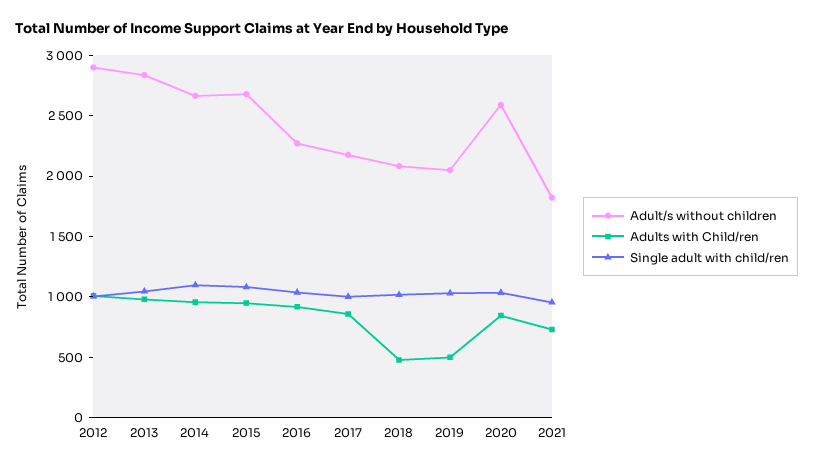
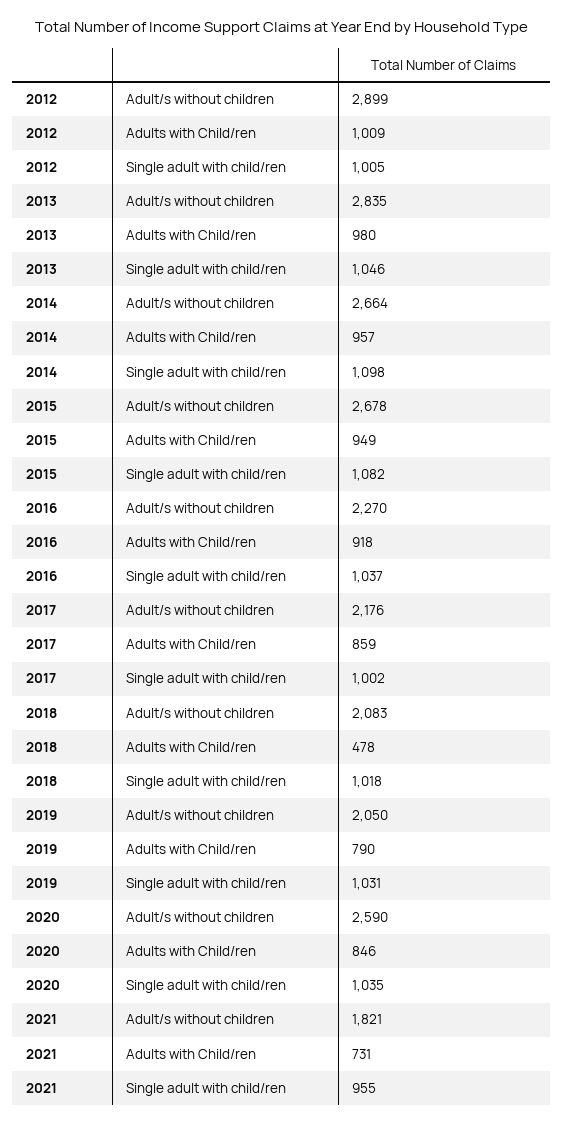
  {
    "Adult/s without children": {
      "2012": 2899,
      "2013": 2835,
      "2014": 2664,
      "2015": 2678,
      "2016": 2270,
      "2017": 2176,
      "2018": 2083,
      "2019": 2050,
      "2020": 2590,
      "2021": 1821
    },
    "Adults with Child/ren": {
      "2012": 1009,
      "2013": 980,
      "2014": 957,
      "2015": 949,
      "2016": 918,
      "2017": 859,
      "2018": 478,
-     "2019": 500,
+     "2019": 790,
      "2020": 846,
      "2021": 731
    },
    "Single adult with child/ren": {
      "2012": 1005,
      "2013": 1046,
      "2014": 1098,
      "2015": 1082,
      "2016": 1037,
      "2017": 1002,
      "2018": 1018,
      "2019": 1031,
      "2020": 1035,
      "2021": 955
    }
  }

